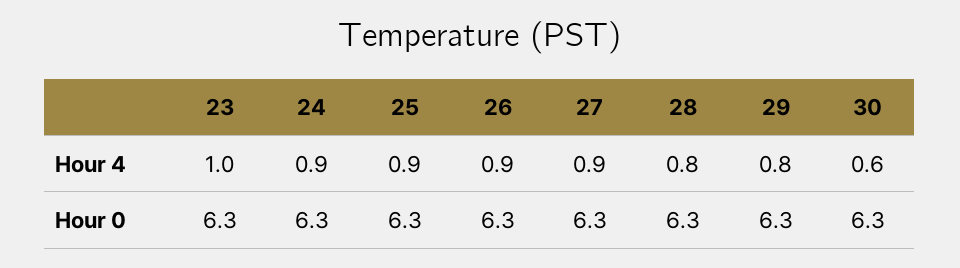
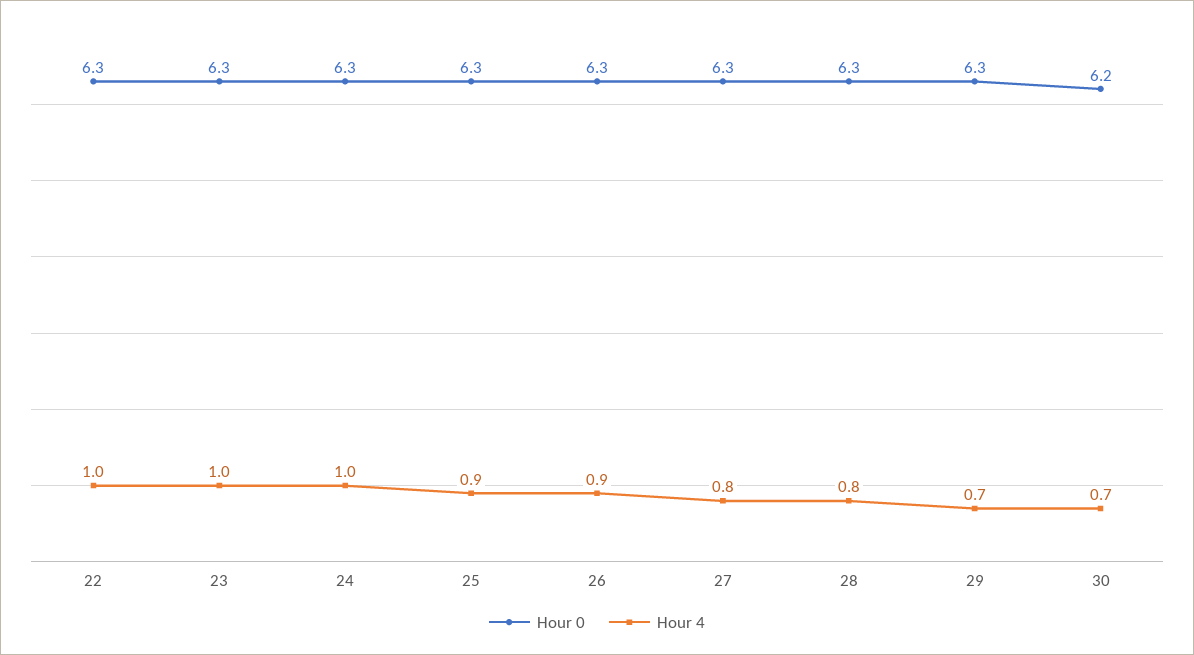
  {
    "Hour 4": {
      "23": 1,
-     "24": 0.9,
+     "24": 1,
      "25": 0.9,
      "26": 0.9,
-     "27": 0.9,
+     "27": 0.8,
      "28": 0.8,
-     "29": 0.8,
+     "29": 0.7,
-     "30": 0.6
+     "30": 0.7,
+     "22": 1
    },
    "Hour 0": {
      "23": 6.3,
      "24": 6.3,
      "25": 6.3,
      "26": 6.3,
      "27": 6.3,
      "28": 6.3,
      "29": 6.3,
-     "30": 6.3
+     "30": 6.2,
+     "22": 6.3
    }
  }

